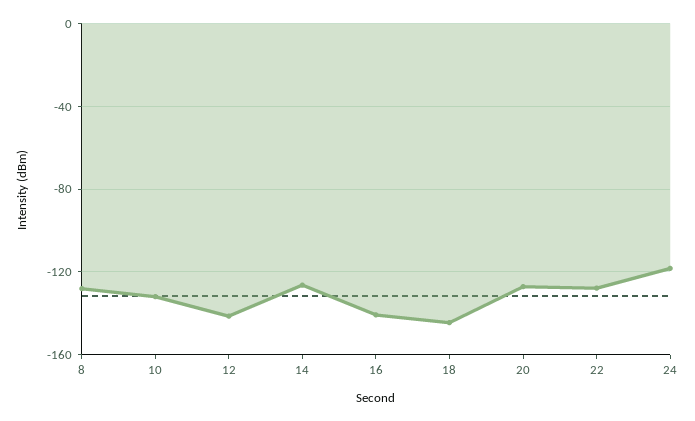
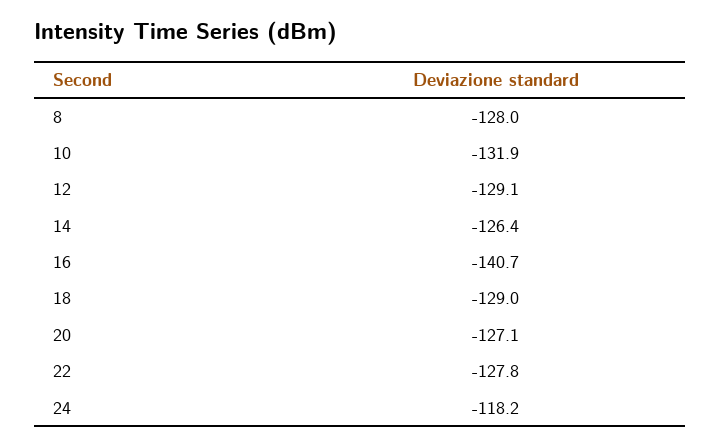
  {
    "8": -128,
    "10": -131.9,
-   "12": -140,
+   "12": -129.1,
    "14": -126.4,
    "16": -140.7,
-   "18": -145,
+   "18": -129,
    "20": -127.1,
    "22": -127.8,
    "24": -118.2
  }

